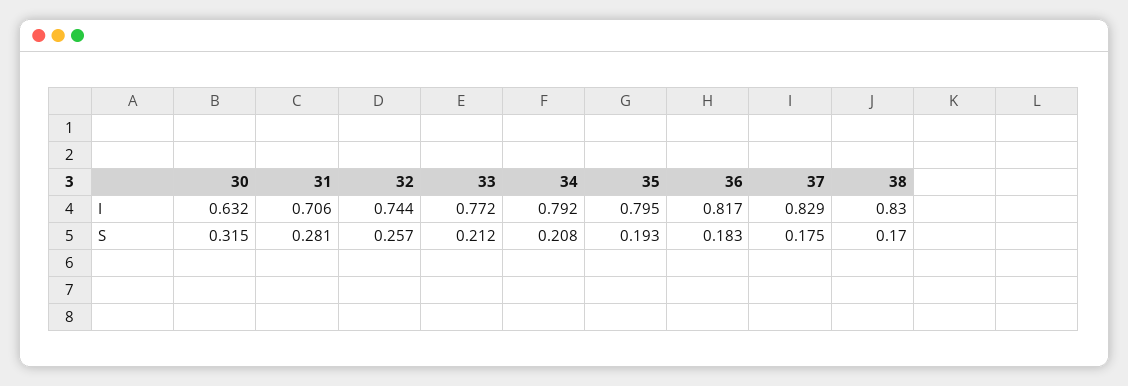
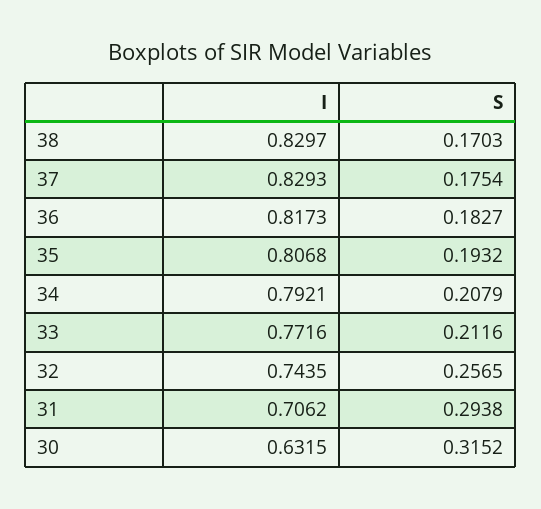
  {
    "30": {
      "I": 0.6315,
      "S": 0.3152
    },
    "31": {
      "I": 0.7062,
-     "S": 0.281
+     "S": 0.2938
    },
    "32": {
      "I": 0.7435,
      "S": 0.2565
    },
    "33": {
      "I": 0.7716,
      "S": 0.2116
    },
    "34": {
      "I": 0.7921,
      "S": 0.2079
    },
    "35": {
-     "I": 0.795,
+     "I": 0.8068,
      "S": 0.1932
    },
    "36": {
      "I": 0.8173,
      "S": 0.1827
    },
    "37": {
      "I": 0.8293,
      "S": 0.1754
    },
    "38": {
      "I": 0.8297,
      "S": 0.1703
    }
  }

